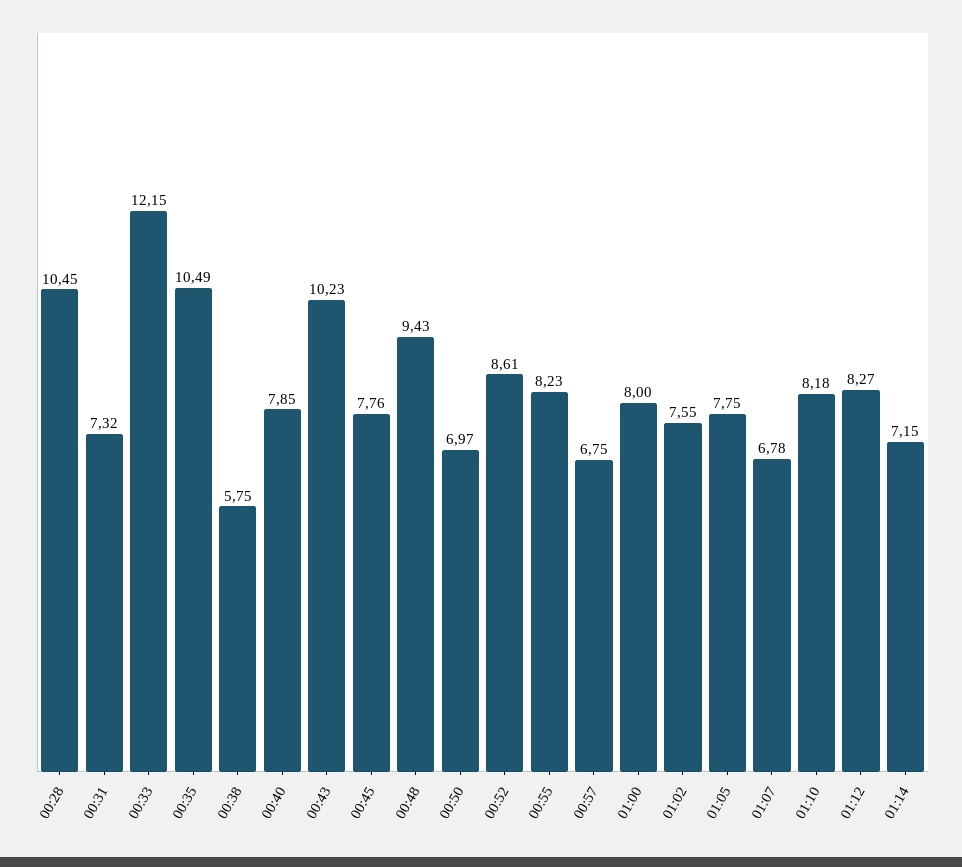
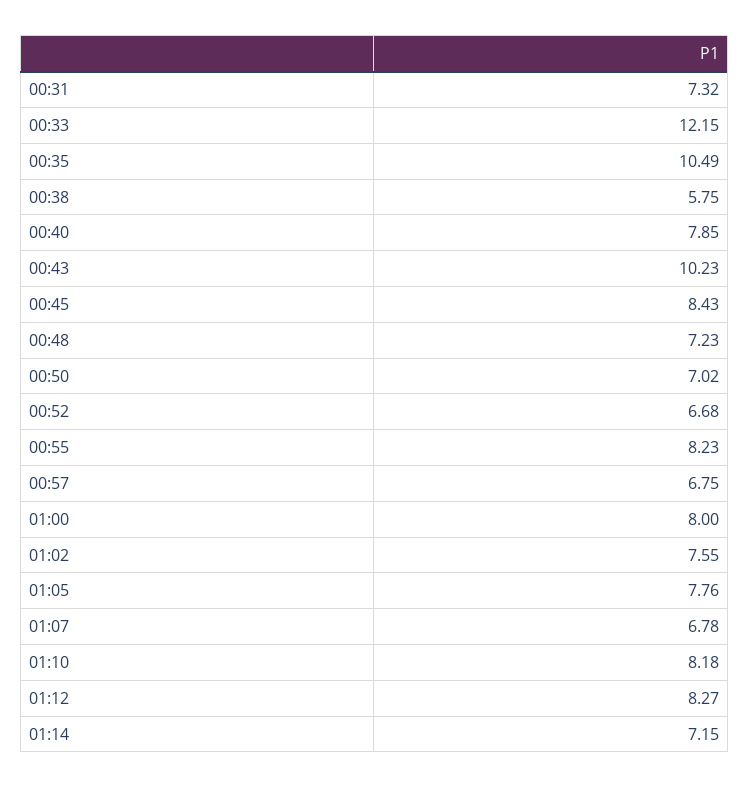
  {
-   "00:28": 10.45,
    "00:31": 7.32,
    "00:33": 12.15,
    "00:35": 10.49,
    "00:38": 5.75,
    "00:40": 7.85,
    "00:43": 10.23,
-   "00:45": 7.76,
+   "00:45": 8.43,
-   "00:48": 9.43,
+   "00:48": 7.23,
-   "00:50": 6.97,
+   "00:50": 7.02,
-   "00:52": 8.61,
+   "00:52": 6.68,
    "00:55": 8.23,
    "00:57": 6.75,
    "01:00": 8,
    "01:02": 7.55,
-   "01:05": 7.75,
+   "01:05": 7.76,
    "01:07": 6.78,
    "01:10": 8.18,
    "01:12": 8.27,
    "01:14": 7.15
  }

